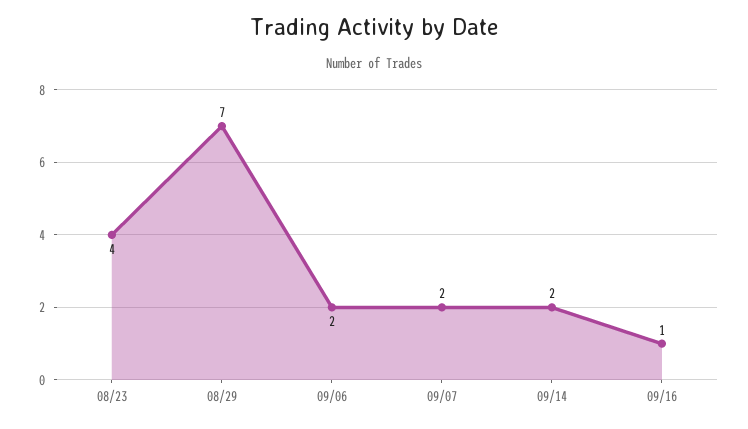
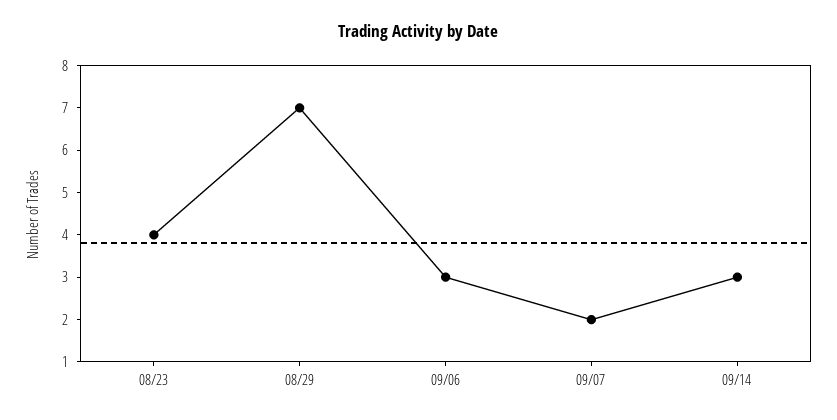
  {
    "08/23": 4,
    "08/29": 7,
-   "09/06": 2,
+   "09/06": 3,
    "09/07": 2,
-   "09/14": 2,
+   "09/14": 3
-   "09/16": 1
  }

